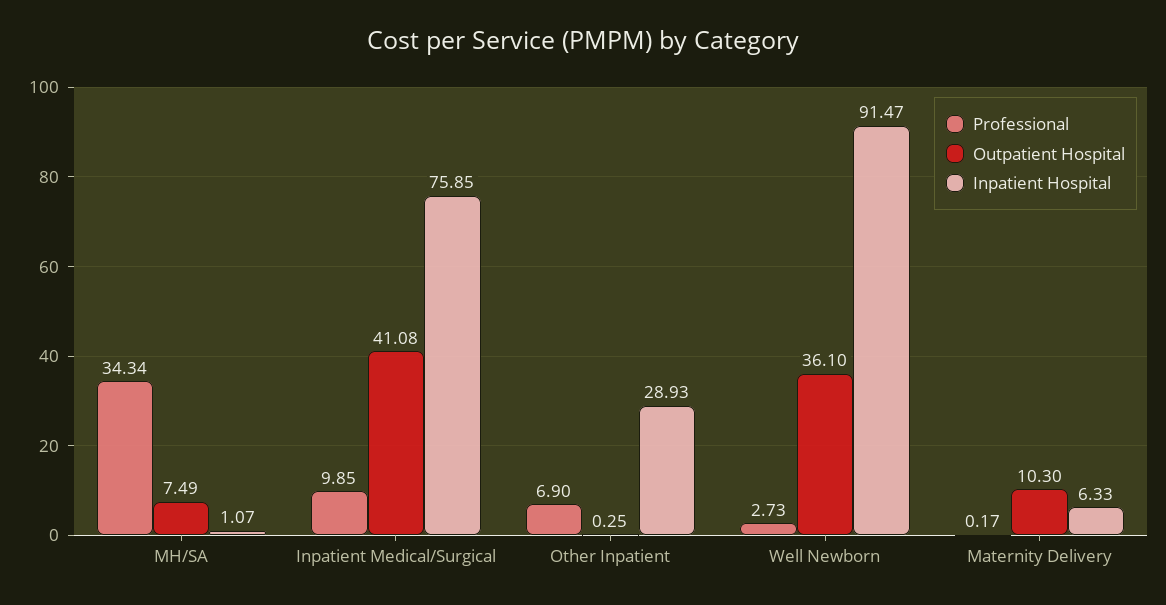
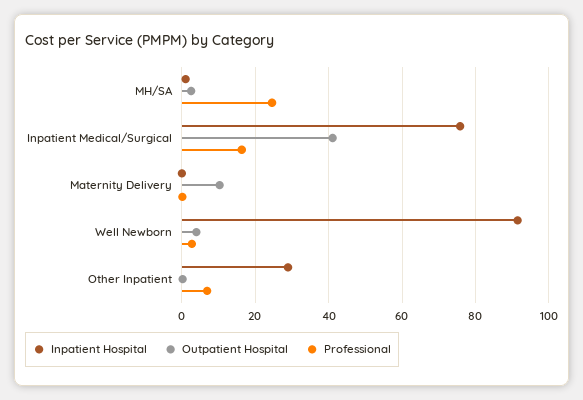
  {
    "Professional": {
-     "MH/SA": 34.34,
+     "MH/SA": 24,
-     "Inpatient Medical/Surgical": 9.85,
+     "Inpatient Medical/Surgical": 16,
      "Other Inpatient": 6.9,
      "Well Newborn": 2.73,
      "Maternity Delivery": 0.17
    },
    "Outpatient Hospital": {
-     "MH/SA": 7.49,
+     "MH/SA": 2,
      "Inpatient Medical/Surgical": 41.08,
      "Other Inpatient": 0.25,
-     "Well Newborn": 36.1,
+     "Well Newborn": 4,
      "Maternity Delivery": 10.3
    },
    "Inpatient Hospital": {
      "MH/SA": 1.07,
      "Inpatient Medical/Surgical": 75.85,
      "Other Inpatient": 28.93,
      "Well Newborn": 91.47,
-     "Maternity Delivery": 6.33
+     "Maternity Delivery": 0
    }
  }

